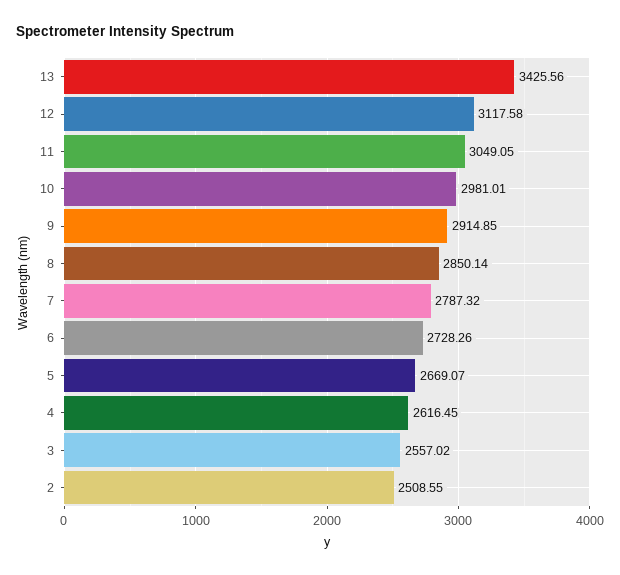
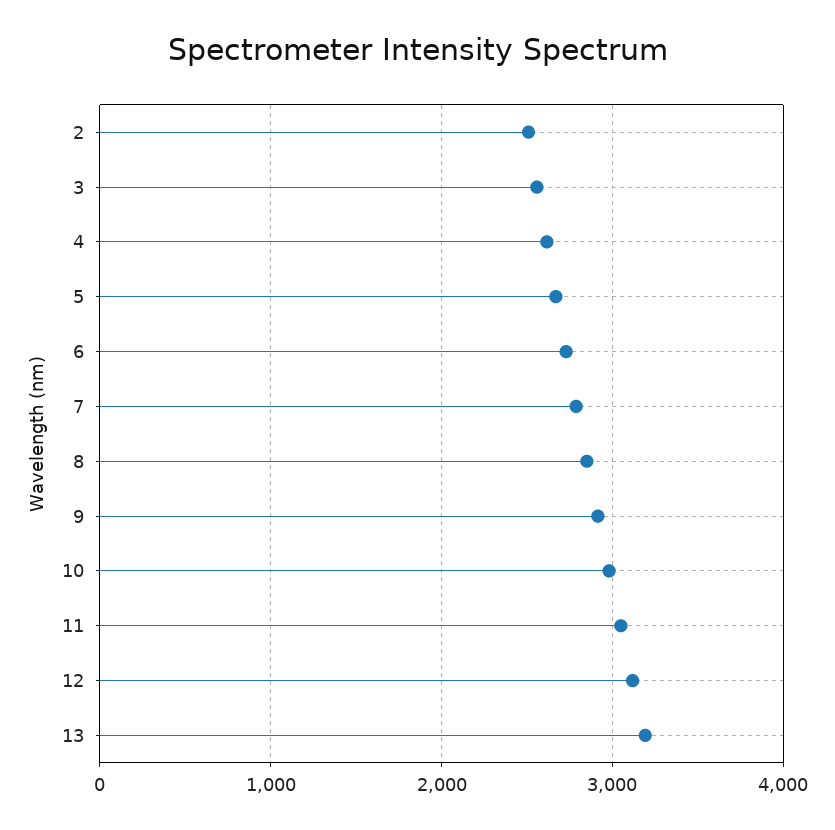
  {
-   "13": 3425.56,
+   "13": 3200,
    "12": 3117.58,
    "11": 3049.05,
    "10": 2981.01,
    "9": 2914.85,
    "8": 2850.14,
    "7": 2787.32,
    "6": 2728.26,
    "5": 2669.07,
    "4": 2616.45,
    "3": 2557.02,
    "2": 2508.55
  }

